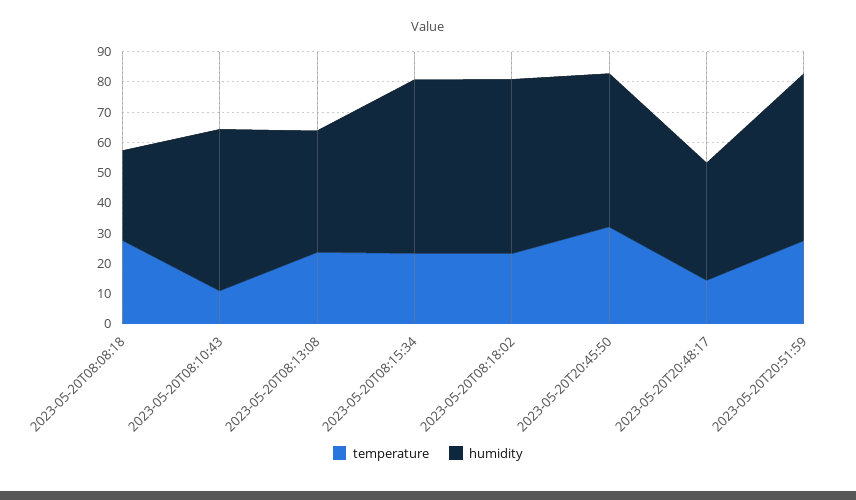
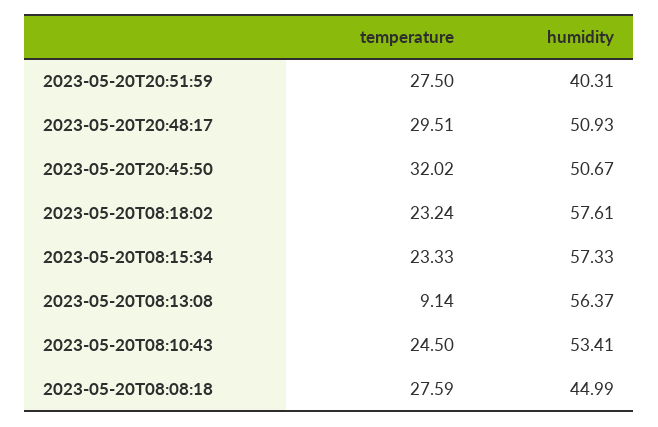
  {
    "temperature": {
      "2023-05-20T08:08:18": 27.59,
-     "2023-05-20T08:10:43": 10,
+     "2023-05-20T08:10:43": 24.5,
-     "2023-05-20T08:13:08": 25,
+     "2023-05-20T08:13:08": 9.14,
      "2023-05-20T08:15:34": 23.33,
      "2023-05-20T08:18:02": 23.24,
      "2023-05-20T20:45:50": 32.02,
-     "2023-05-20T20:48:17": 15,
+     "2023-05-20T20:48:17": 29.51,
      "2023-05-20T20:51:59": 27.5
    },
    "humidity": {
-     "2023-05-20T08:08:18": 30,
+     "2023-05-20T08:08:18": 44.99,
      "2023-05-20T08:10:43": 53.41,
-     "2023-05-20T08:13:08": 40,
+     "2023-05-20T08:13:08": 56.37,
      "2023-05-20T08:15:34": 57.33,
      "2023-05-20T08:18:02": 57.61,
      "2023-05-20T20:45:50": 50.67,
-     "2023-05-20T20:48:17": 40,
+     "2023-05-20T20:48:17": 50.93,
-     "2023-05-20T20:51:59": 55
+     "2023-05-20T20:51:59": 40.31
    }
  }

